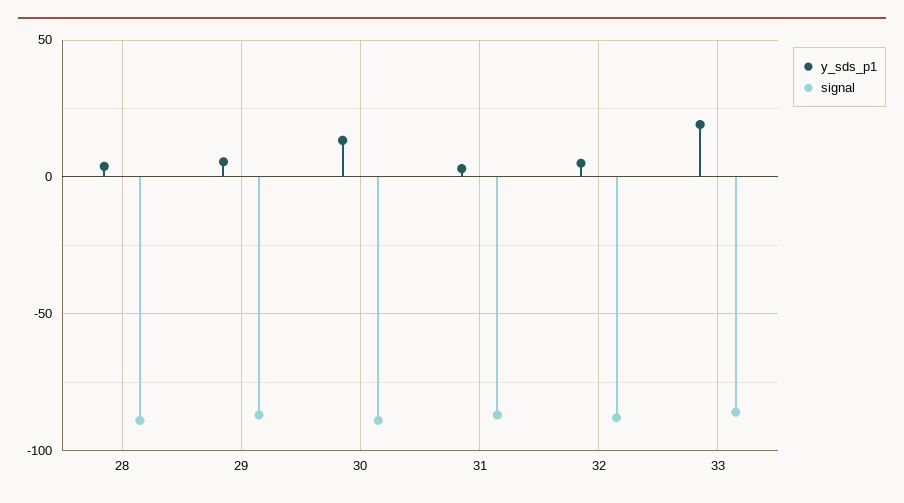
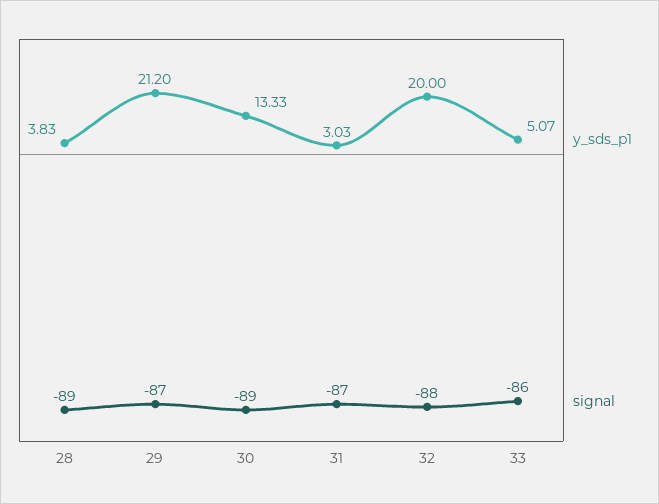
  {
    "y_sds_p1": {
      "28": 3.83,
-     "29": 5,
+     "29": 21.2,
      "30": 13.33,
      "31": 3.03,
-     "32": 5,
+     "32": 20,
-     "33": 20
+     "33": 5.07
    },
    "signal": {
      "28": -89,
      "29": -87,
      "30": -89,
      "31": -87,
      "32": -88,
      "33": -86
    }
  }

